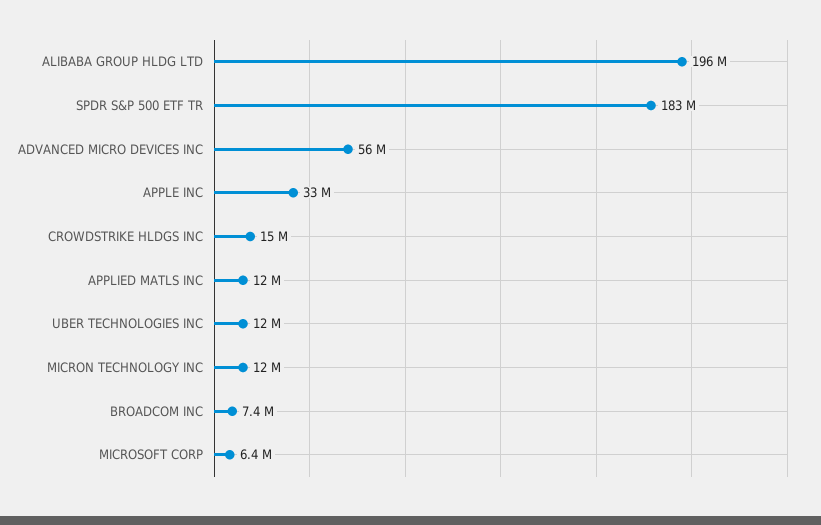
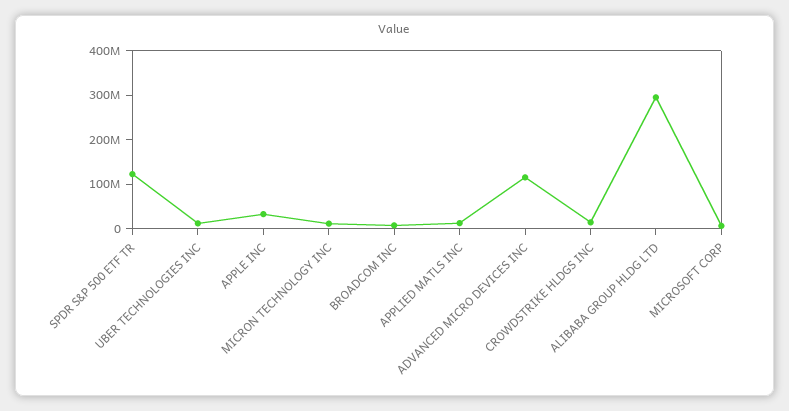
  {
-   "ALIBABA GROUP HLDG LTD": 196000000,
+   "ALIBABA GROUP HLDG LTD": 300000000,
-   "SPDR S&P 500 ETF TR": 183000000,
+   "SPDR S&P 500 ETF TR": 120000000,
-   "ADVANCED MICRO DEVICES INC": 56000000,
+   "ADVANCED MICRO DEVICES INC": 120000000,
    "APPLE INC": 33000000,
    "CROWDSTRIKE HLDGS INC": 15000000,
    "APPLIED MATLS INC": 12000000,
    "UBER TECHNOLOGIES INC": 12000000,
    "MICRON TECHNOLOGY INC": 12000000,
    "BROADCOM INC": 7400000,
    "MICROSOFT CORP": 6400000
  }

